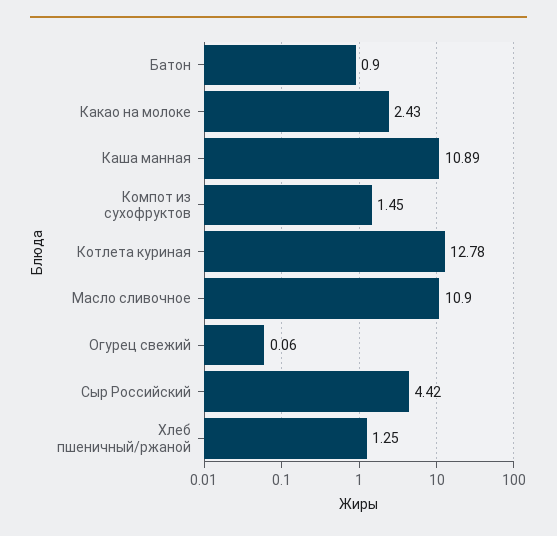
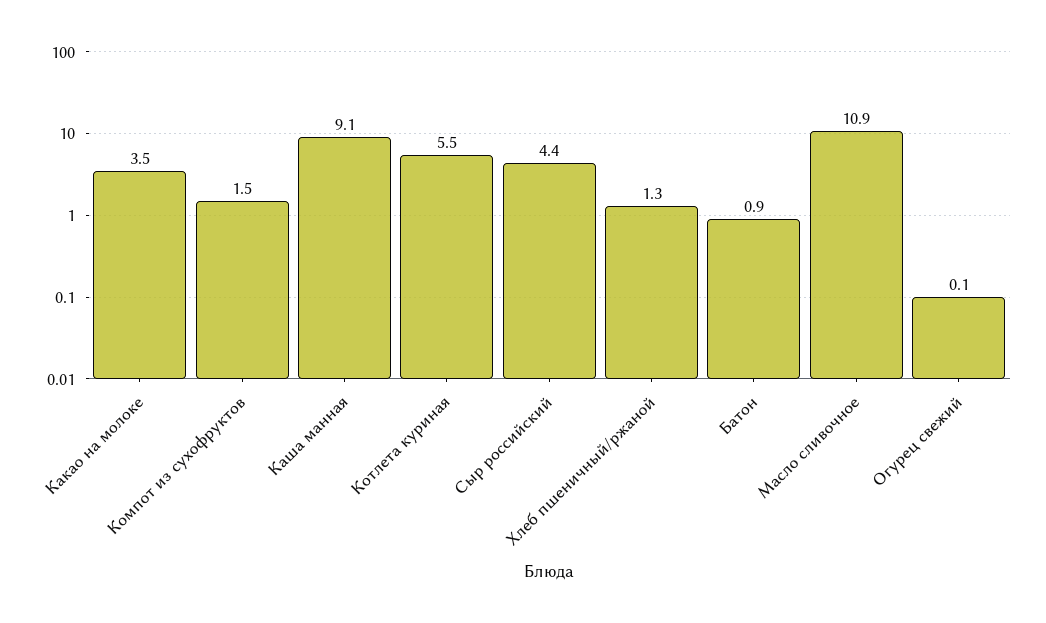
  {
    "Батон": 0.9,
-   "Какао на молоке": 2.43,
+   "Какао на молоке": 3.5,
-   "Каша манная": 10.89,
+   "Каша манная": 9.1,
    "Компот из сухофруктов": 1.45,
-   "Котлета куриная": 12.78,
+   "Котлета куриная": 5.5,
    "Масло сливочное": 10.9,
    "Огурец свежий": 0.06,
    "Сыр Российский": 4.42,
    "Хлеб пшеничный/ржаной": 1.25
  }

